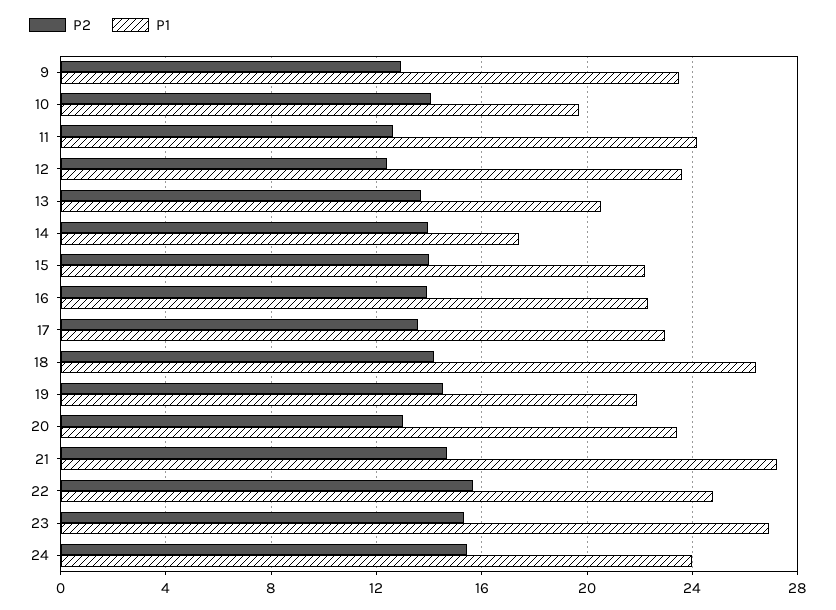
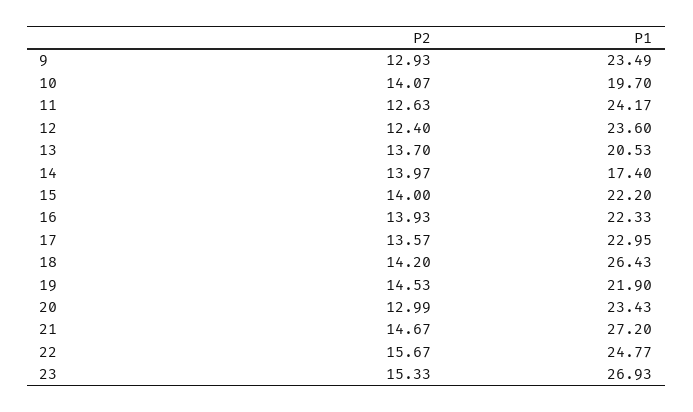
  {
    "P2": {
      "9": 12.93,
      "10": 14.07,
      "11": 12.63,
      "12": 12.4,
      "13": 13.7,
      "14": 13.97,
      "15": 14,
      "16": 13.93,
      "17": 13.57,
      "18": 14.2,
      "19": 14.53,
      "20": 12.99,
      "21": 14.67,
      "22": 15.67,
-     "23": 15.33,
+     "23": 15.33
-     "24": 15.5
    },
    "P1": {
      "9": 23.49,
      "10": 19.7,
      "11": 24.17,
      "12": 23.6,
      "13": 20.53,
      "14": 17.4,
      "15": 22.2,
      "16": 22.33,
      "17": 22.95,
      "18": 26.43,
      "19": 21.9,
      "20": 23.43,
      "21": 27.2,
      "22": 24.77,
-     "23": 26.93,
+     "23": 26.93
-     "24": 24
    }
  }

